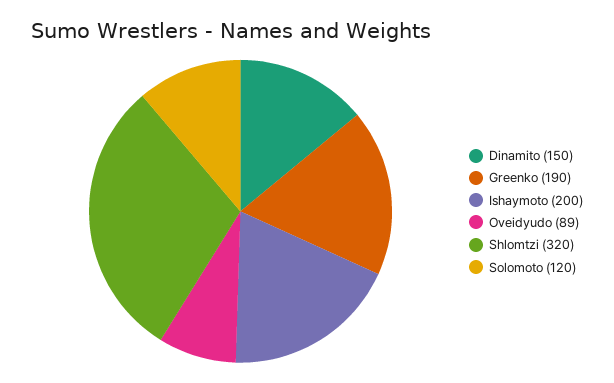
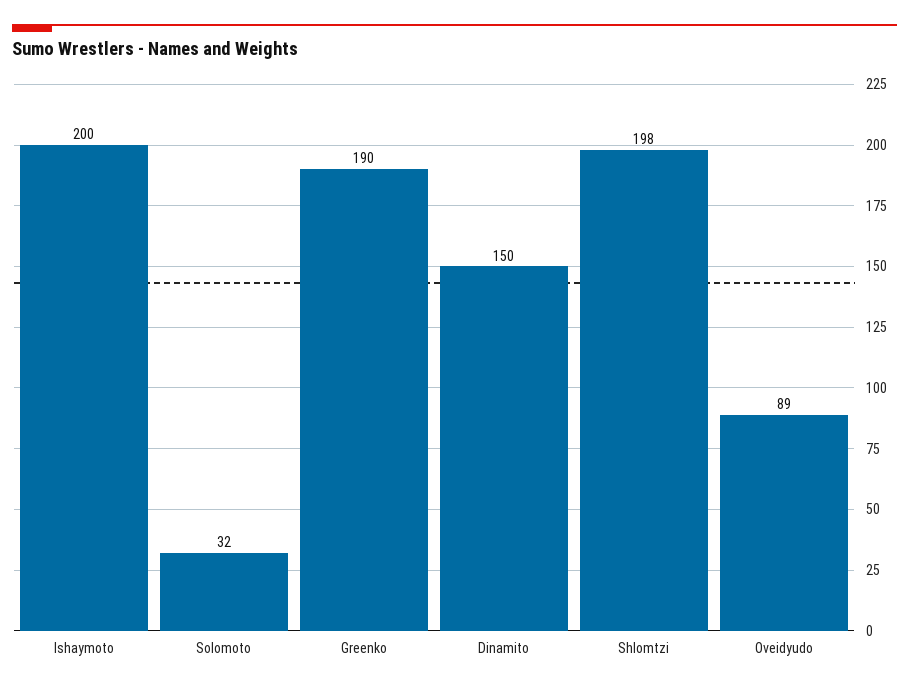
  {
    "Dinamito": 150,
    "Greenko": 190,
    "Ishaymoto": 200,
    "Oveidyudo": 89,
-   "Shlomtzi": 320,
+   "Shlomtzi": 198,
-   "Solomoto": 120
+   "Solomoto": 32
  }

